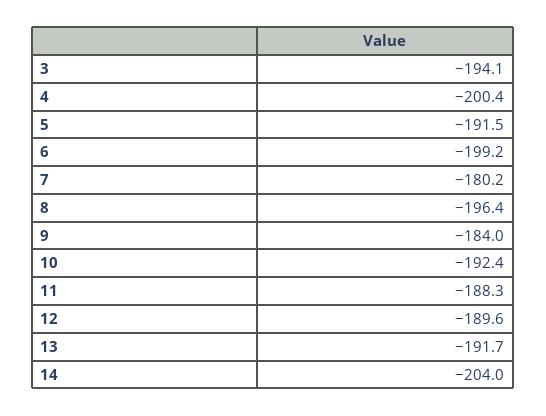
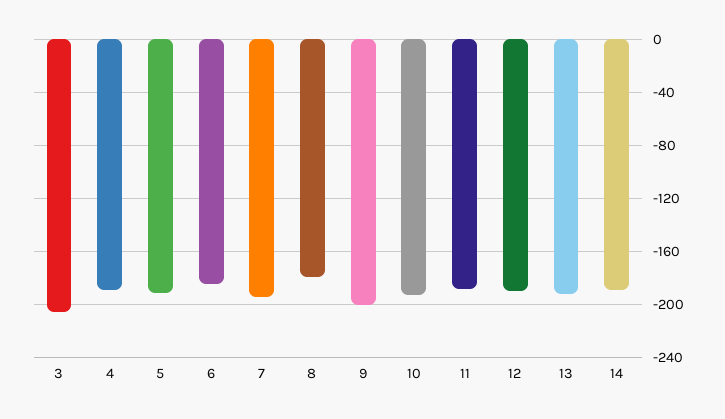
  {
-   "3": -194.1,
+   "3": -205,
-   "4": -200.4,
+   "4": -190,
    "5": -191.5,
-   "6": -199.2,
+   "6": -185,
-   "7": -180.2,
+   "7": -195,
-   "8": -196.4,
+   "8": -180,
-   "9": -184,
+   "9": -200,
    "10": -192.4,
    "11": -188.3,
    "12": -189.6,
    "13": -191.7,
-   "14": -204
+   "14": -190
  }

